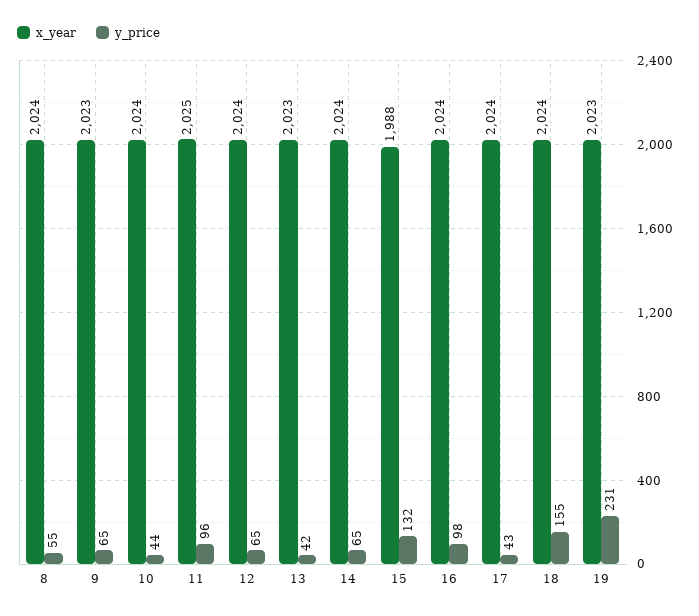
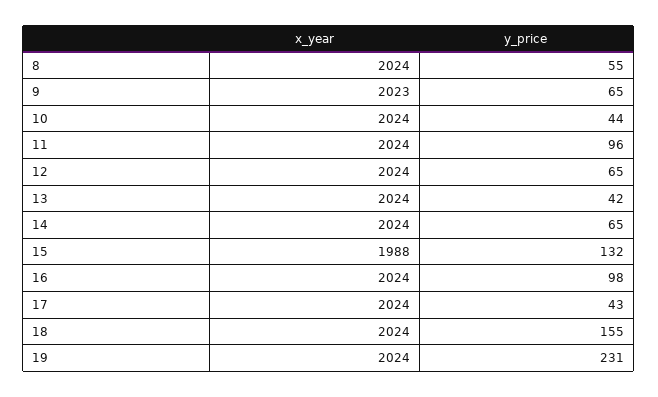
  {
    "x_year": {
      "8": 2024,
      "9": 2023,
      "10": 2024,
-     "11": 2025,
+     "11": 2024,
      "12": 2024,
-     "13": 2023,
+     "13": 2024,
      "14": 2024,
      "15": 1988,
      "16": 2024,
      "17": 2024,
      "18": 2024,
-     "19": 2023
+     "19": 2024
    },
    "y_price": {
      "8": 55,
      "9": 65,
      "10": 44,
      "11": 96,
      "12": 65,
      "13": 42,
      "14": 65,
      "15": 132,
      "16": 98,
      "17": 43,
      "18": 155,
      "19": 231
    }
  }

